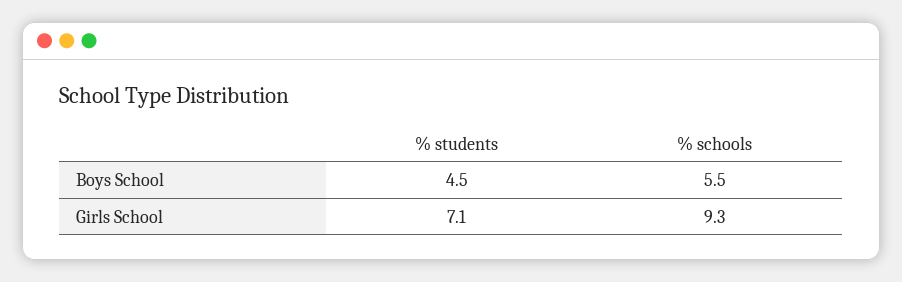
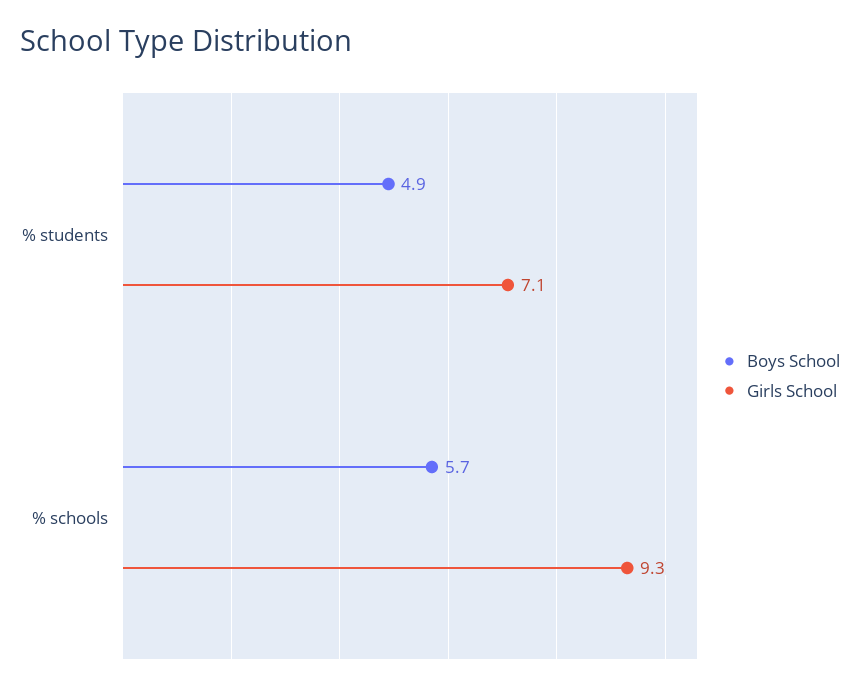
  {
    "Boys School": {
-     "% students": 4.5,
+     "% students": 4.9,
-     "% schools": 5.5
+     "% schools": 5.7
    },
    "Girls School": {
      "% students": 7.1,
      "% schools": 9.3
    }
  }

